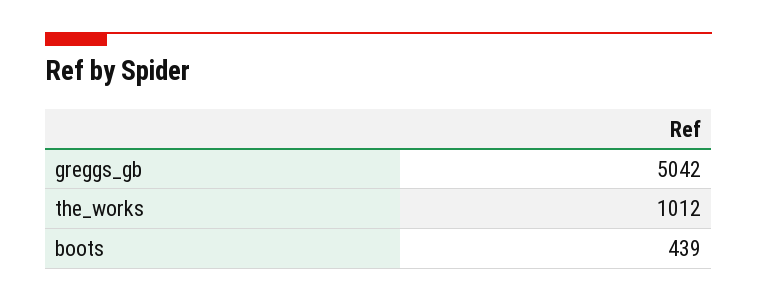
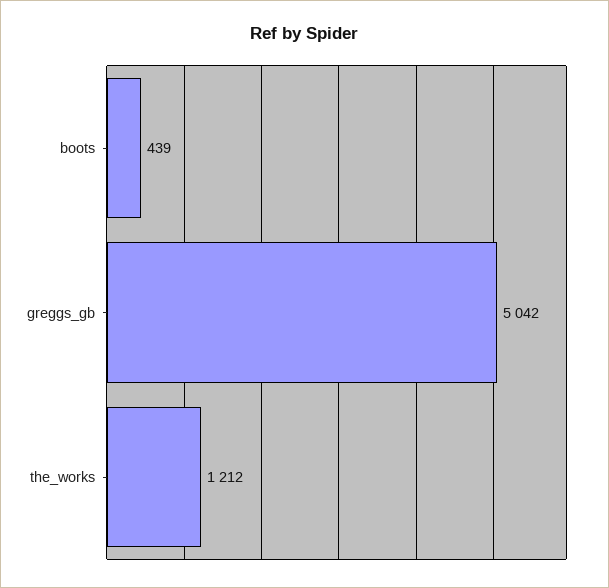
  {
    "greggs_gb": 5042,
-   "the_works": 1012,
+   "the_works": 1212,
    "boots": 439
  }

